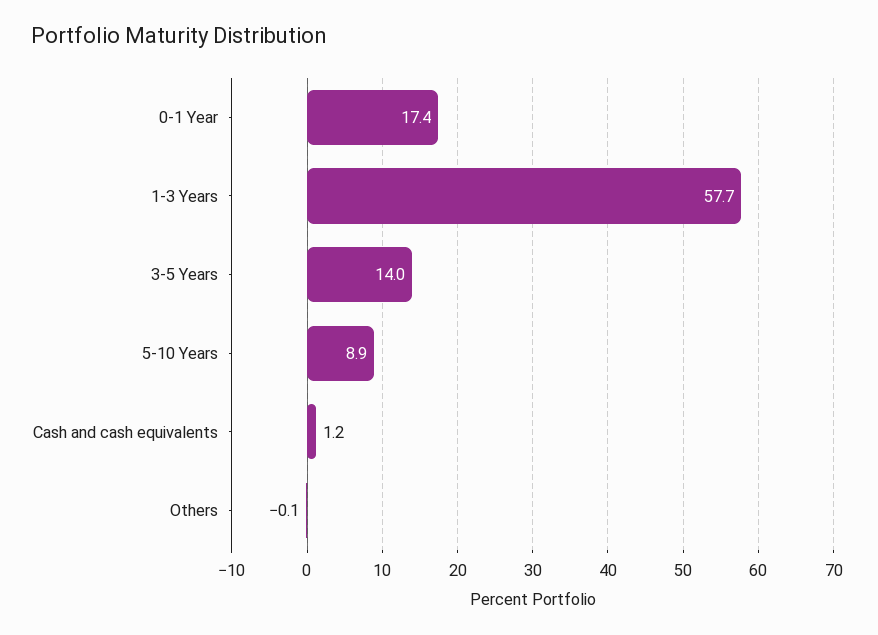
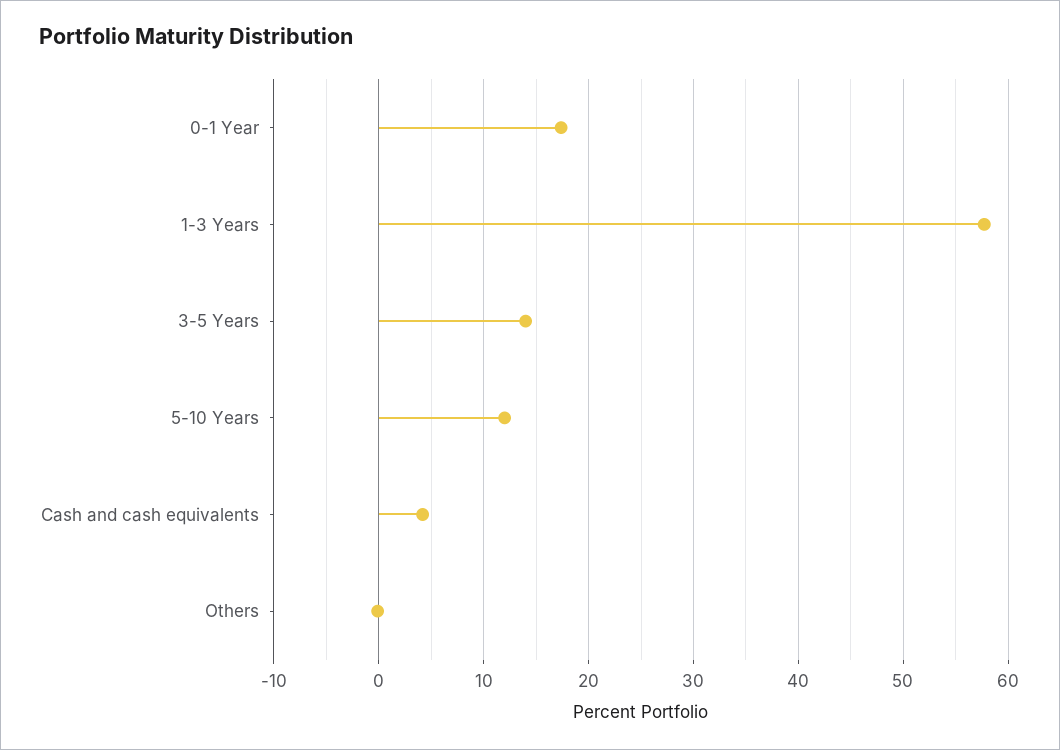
  {
    "0-1 Year": 17.4,
    "1-3 Years": 57.7,
    "3-5 Years": 14,
-   "5-10 Years": 8.9,
+   "5-10 Years": 12,
-   "Cash and cash equivalents": 1.2,
+   "Cash and cash equivalents": 4,
    "Others": -0.1
  }

